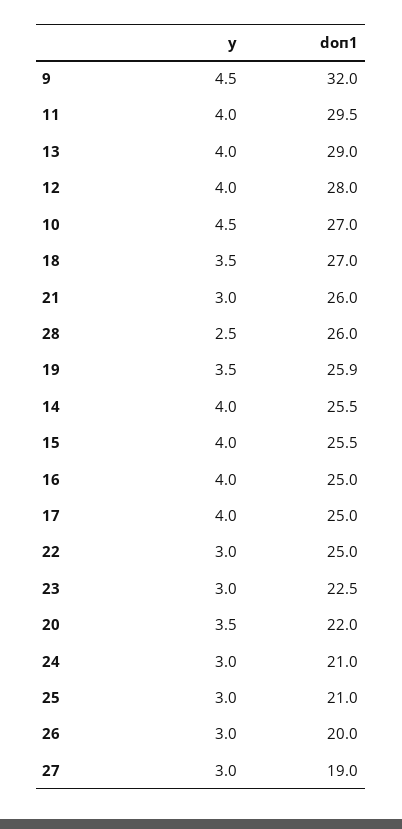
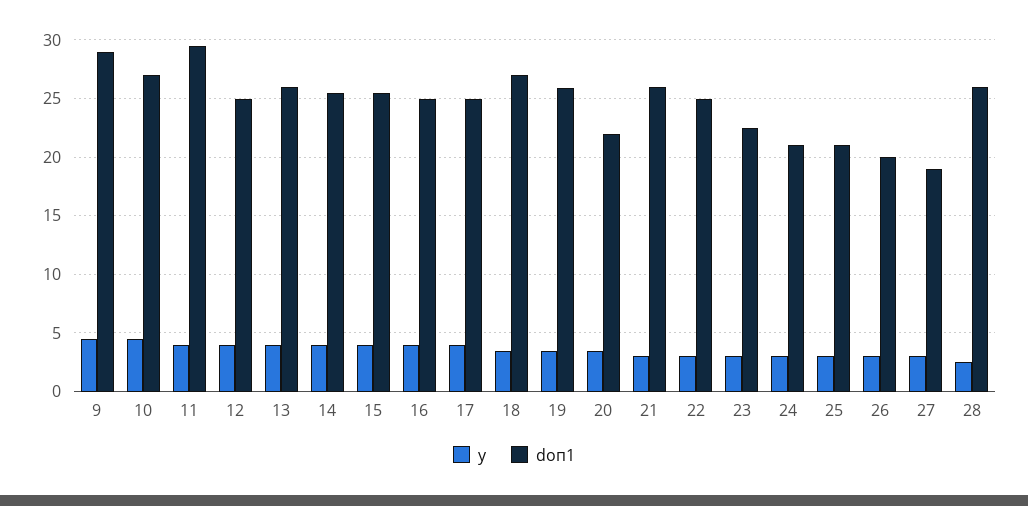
  {
    "y": {
      "9": 4.5,
      "11": 4,
      "13": 4,
      "12": 4,
      "10": 4.5,
      "18": 3.5,
      "21": 3,
      "28": 2.5,
      "19": 3.5,
      "14": 4,
      "15": 4,
      "16": 4,
      "17": 4,
      "22": 3,
      "23": 3,
      "20": 3.5,
      "24": 3,
      "25": 3,
      "26": 3,
      "27": 3
    },
    "doп1": {
-     "9": 32,
+     "9": 29,
      "11": 29.5,
-     "13": 29,
+     "13": 26,
-     "12": 28,
+     "12": 25,
      "10": 27,
      "18": 27,
      "21": 26,
      "28": 26,
      "19": 25.9,
      "14": 25.5,
      "15": 25.5,
      "16": 25,
      "17": 25,
      "22": 25,
      "23": 22.5,
      "20": 22,
      "24": 21,
      "25": 21,
      "26": 20,
      "27": 19
    }
  }

